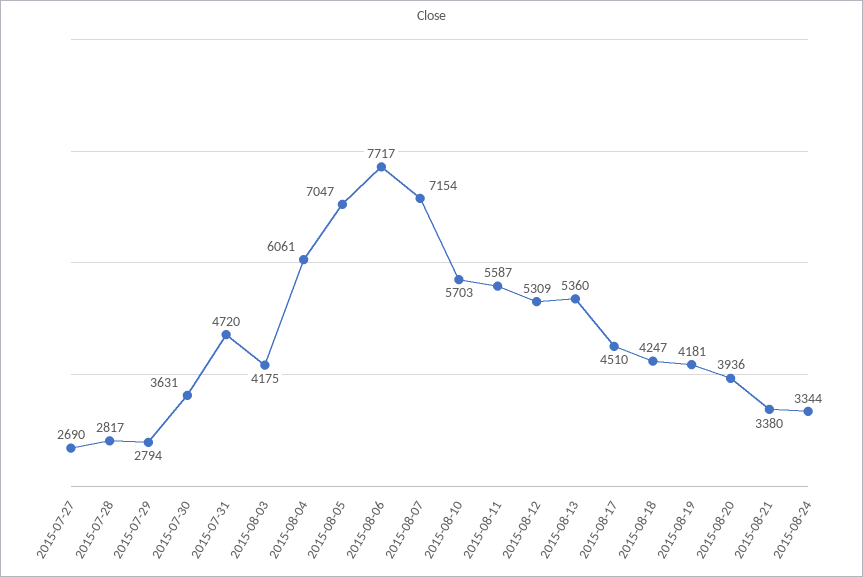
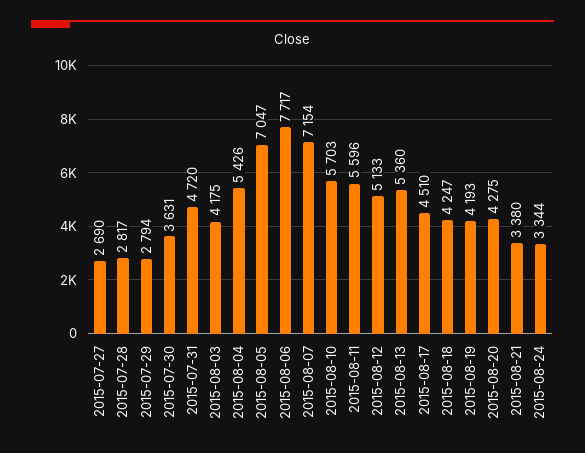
  {
    "2015-07-27": 2690,
    "2015-07-28": 2817,
    "2015-07-29": 2794,
    "2015-07-30": 3631,
    "2015-07-31": 4720,
    "2015-08-03": 4175,
-   "2015-08-04": 6061,
+   "2015-08-04": 5426,
    "2015-08-05": 7047,
    "2015-08-06": 7717,
    "2015-08-07": 7154,
    "2015-08-10": 5703,
-   "2015-08-11": 5587,
+   "2015-08-11": 5596,
-   "2015-08-12": 5309,
+   "2015-08-12": 5133,
    "2015-08-13": 5360,
    "2015-08-17": 4510,
    "2015-08-18": 4247,
-   "2015-08-19": 4181,
+   "2015-08-19": 4193,
-   "2015-08-20": 3936,
+   "2015-08-20": 4275,
    "2015-08-21": 3380,
    "2015-08-24": 3344
  }

